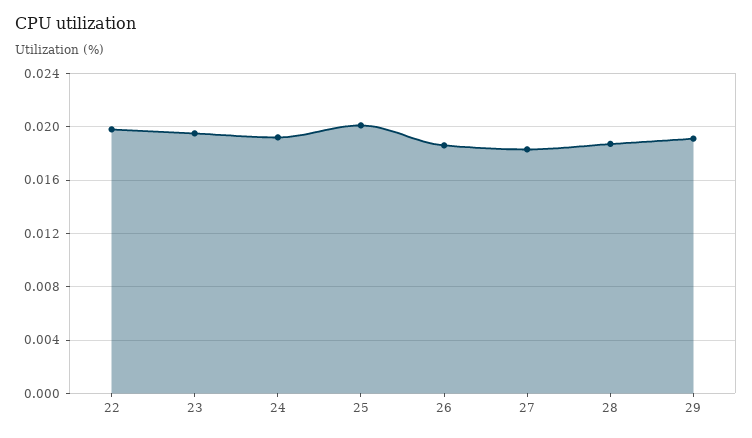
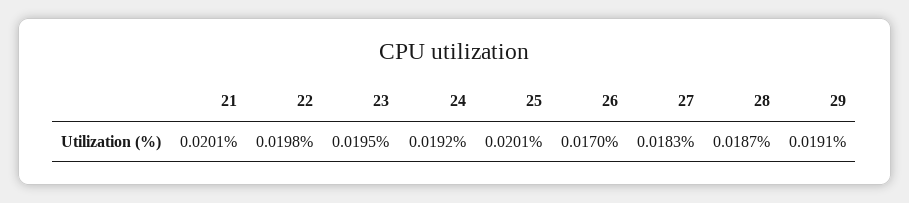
  {
    "22": 0.0198,
    "23": 0.0195,
    "24": 0.0192,
    "25": 0.0201,
-   "26": 0.0185,
+   "26": 0.017,
    "27": 0.0183,
    "28": 0.0187,
-   "29": 0.0191
+   "29": 0.0191,
+   "21": 0.0201
  }

